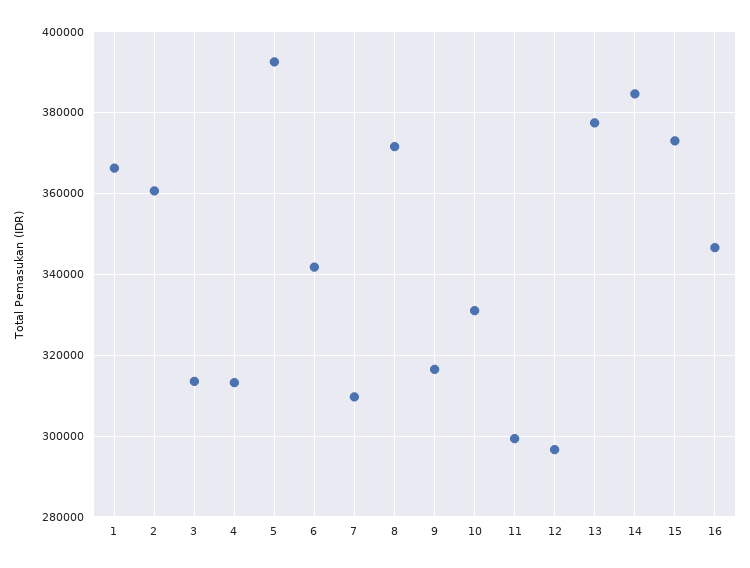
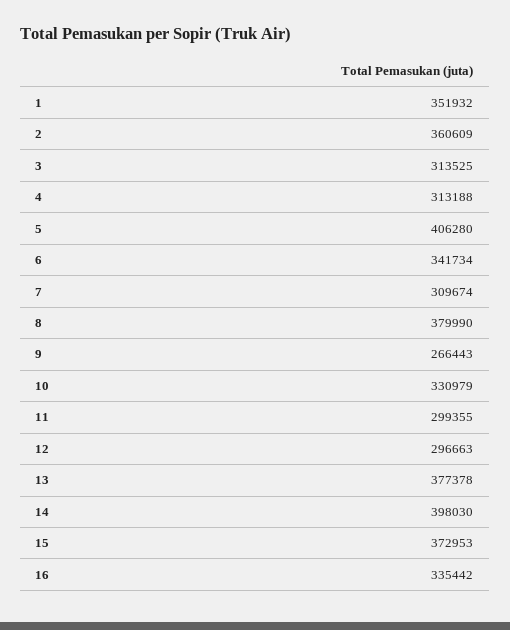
  {
-   "1": 366000,
+   "1": 351932,
    "2": 360609,
    "3": 313525,
    "4": 313188,
-   "5": 392000,
+   "5": 406280,
    "6": 341734,
    "7": 309674,
-   "8": 372000,
+   "8": 379990,
-   "9": 316000,
+   "9": 266443,
    "10": 330979,
    "11": 299355,
    "12": 296663,
    "13": 377378,
-   "14": 384000,
+   "14": 398030,
    "15": 372953,
-   "16": 346000
+   "16": 335442
  }

